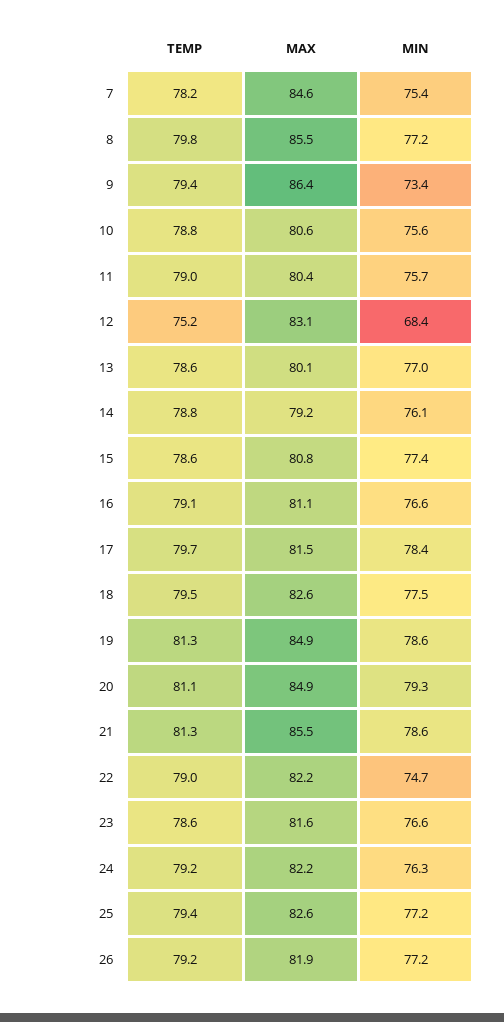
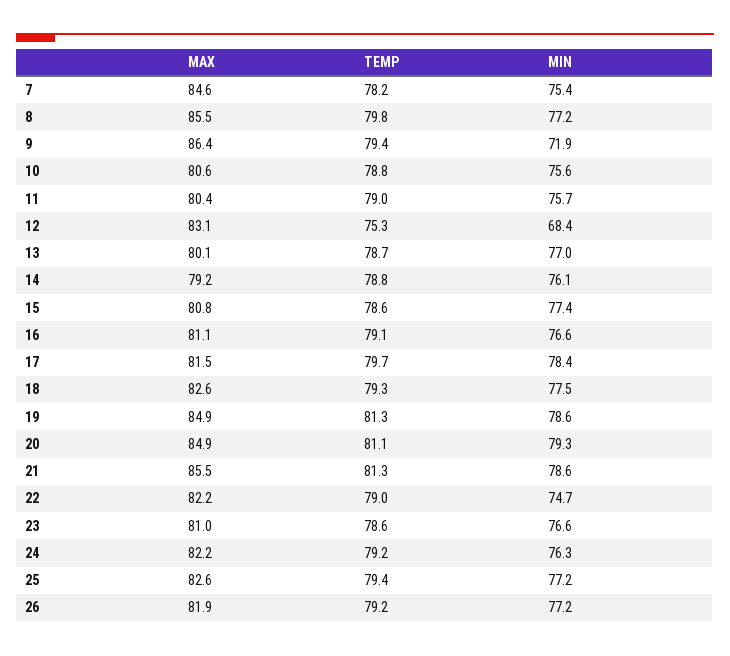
  {
    "TEMP": {
      "7": 78.2,
      "8": 79.8,
      "9": 79.4,
      "10": 78.8,
      "11": 79,
-     "12": 75.2,
+     "12": 75.3,
-     "13": 78.6,
+     "13": 78.7,
      "14": 78.8,
      "15": 78.6,
      "16": 79.1,
      "17": 79.7,
-     "18": 79.5,
+     "18": 79.3,
      "19": 81.3,
      "20": 81.1,
      "21": 81.3,
      "22": 79,
      "23": 78.6,
      "24": 79.2,
      "25": 79.4,
      "26": 79.2
    },
    "MAX": {
      "7": 84.6,
      "8": 85.5,
      "9": 86.4,
      "10": 80.6,
      "11": 80.4,
      "12": 83.1,
      "13": 80.1,
      "14": 79.2,
      "15": 80.8,
      "16": 81.1,
      "17": 81.5,
      "18": 82.6,
      "19": 84.9,
      "20": 84.9,
      "21": 85.5,
      "22": 82.2,
-     "23": 81.6,
+     "23": 81,
      "24": 82.2,
      "25": 82.6,
      "26": 81.9
    },
    "MIN": {
      "7": 75.4,
      "8": 77.2,
-     "9": 73.4,
+     "9": 71.9,
      "10": 75.6,
      "11": 75.7,
      "12": 68.4,
      "13": 77,
      "14": 76.1,
      "15": 77.4,
      "16": 76.6,
      "17": 78.4,
      "18": 77.5,
      "19": 78.6,
      "20": 79.3,
      "21": 78.6,
      "22": 74.7,
      "23": 76.6,
      "24": 76.3,
      "25": 77.2,
      "26": 77.2
    }
  }

